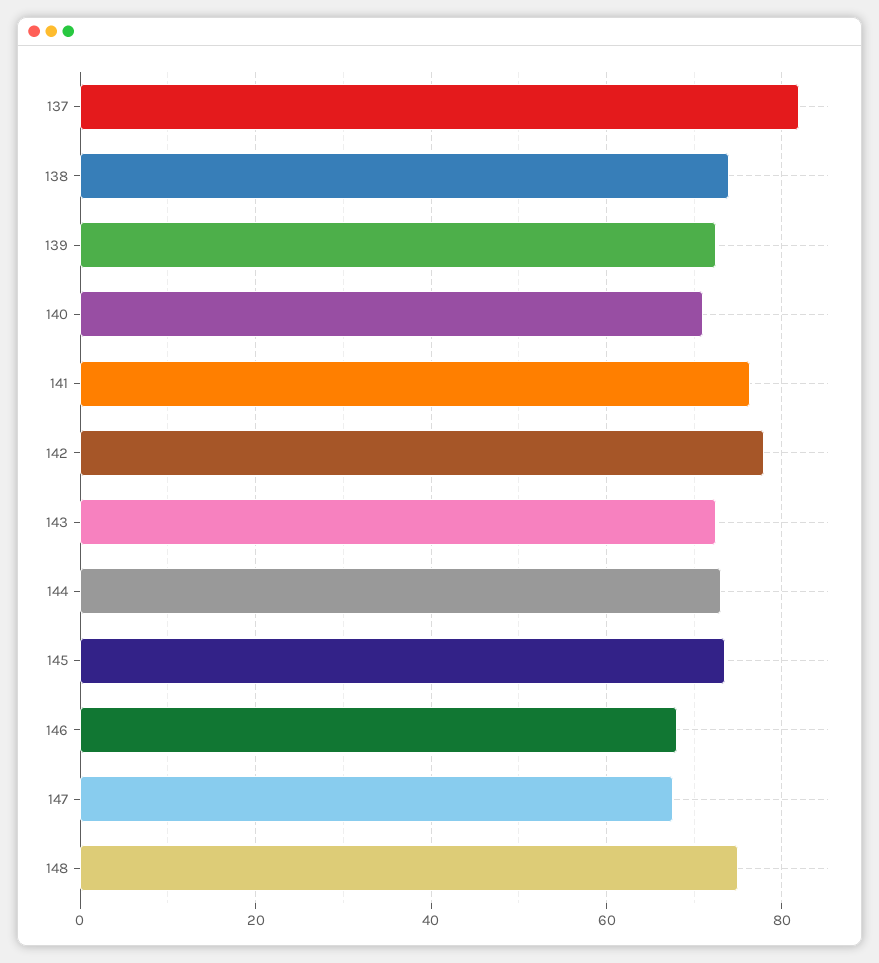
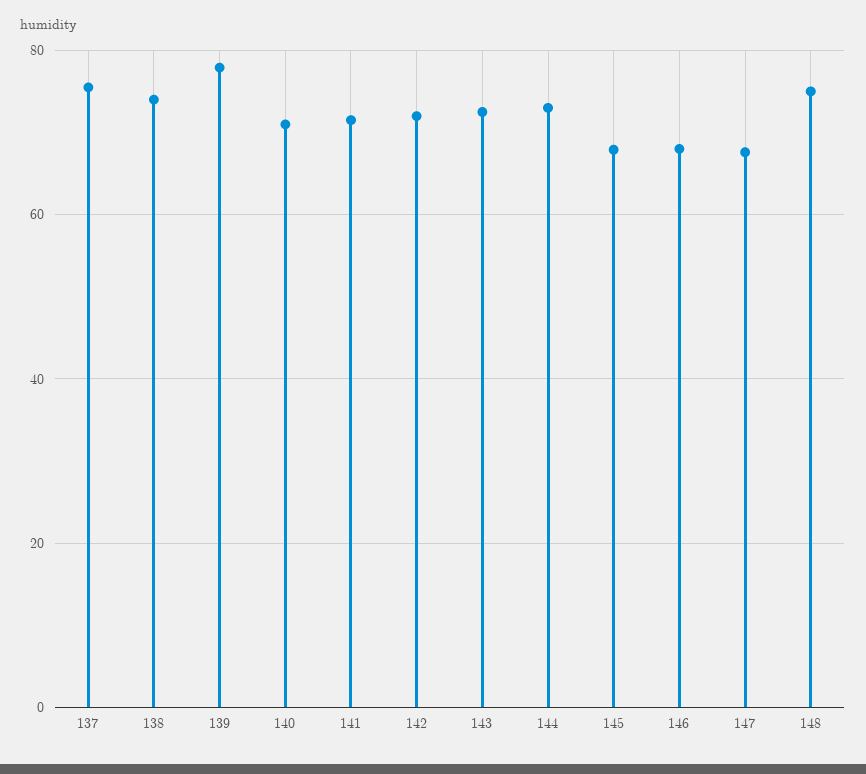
  {
-   "137": 82,
+   "137": 76,
    "138": 74,
-   "139": 72,
+   "139": 78,
    "140": 72,
-   "141": 76,
+   "141": 72,
-   "142": 78,
+   "142": 72,
    "143": 72,
    "144": 74,
-   "145": 74,
+   "145": 68,
    "146": 68,
    "147": 68,
    "148": 76
  }

